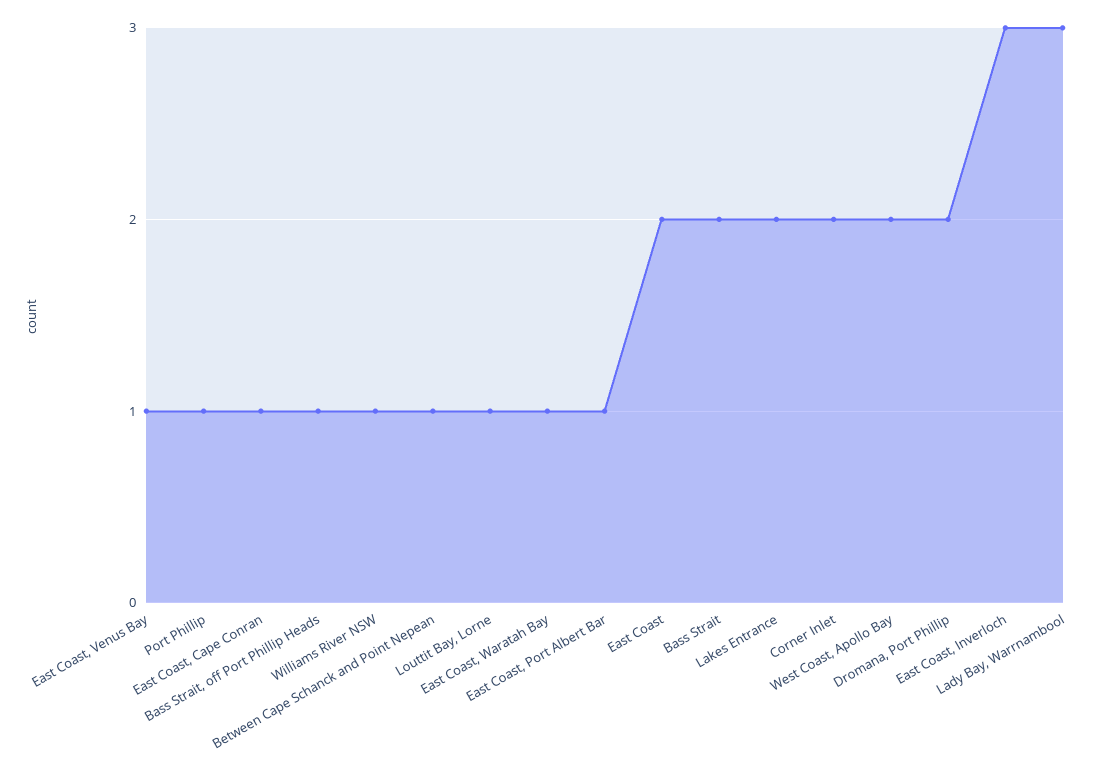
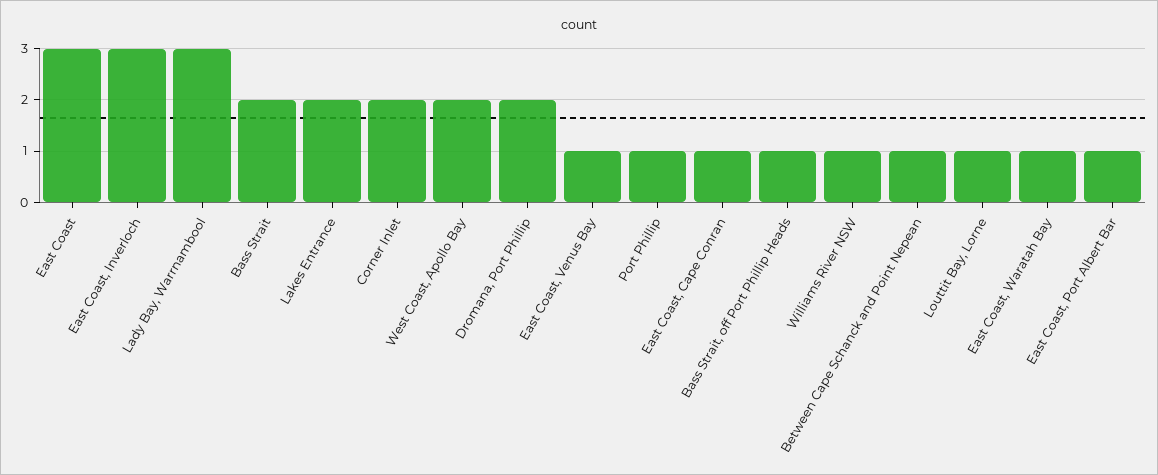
  {
    "East Coast, Venus Bay": 1,
    "Port Phillip": 1,
    "East Coast, Cape Conran": 1,
    "Bass Strait, off Port Phillip Heads": 1,
    "Williams River NSW": 1,
    "Between Cape Schanck and Point Nepean": 1,
    "Louttit Bay, Lorne": 1,
    "East Coast, Waratah Bay": 1,
    "East Coast, Port Albert Bar": 1,
-   "East Coast": 2,
+   "East Coast": 3,
    "Bass Strait": 2,
    "Lakes Entrance": 2,
    "Corner Inlet": 2,
    "West Coast, Apollo Bay": 2,
    "Dromana, Port Phillip": 2,
    "East Coast, Inverloch": 3,
    "Lady Bay, Warrnambool": 3
  }

